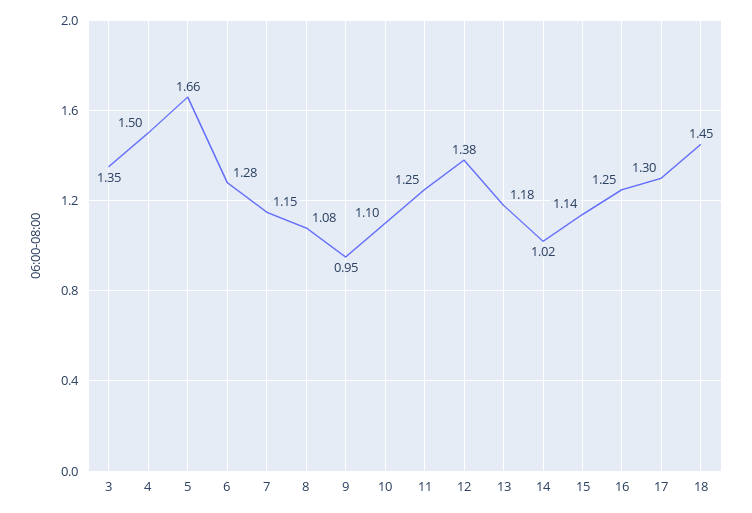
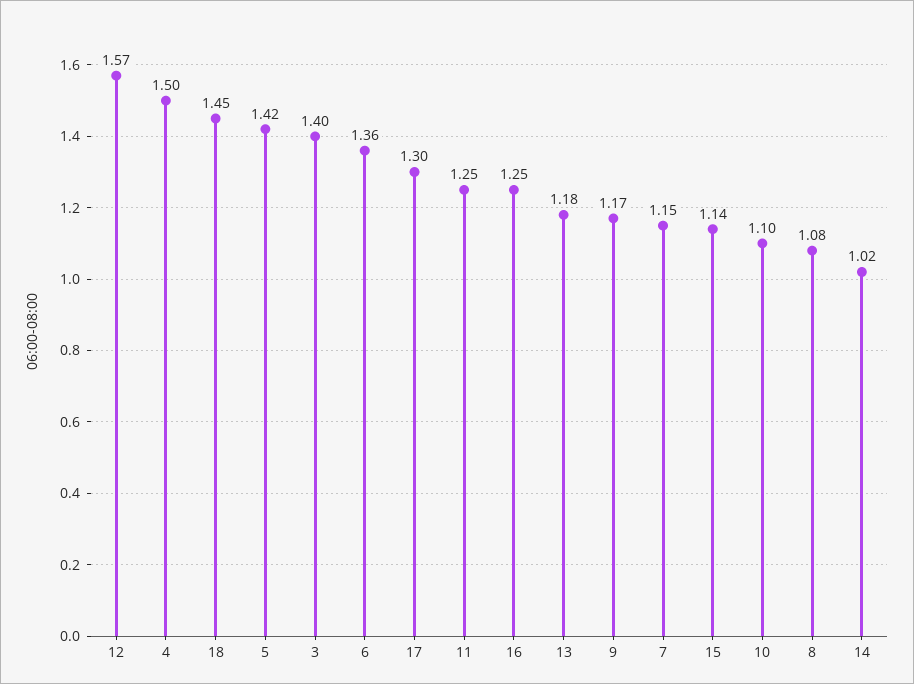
  {
-   "3": 1.35,
+   "3": 1.4,
    "4": 1.5,
-   "5": 1.66,
+   "5": 1.42,
-   "6": 1.28,
+   "6": 1.36,
    "7": 1.15,
    "8": 1.08,
-   "9": 0.95,
+   "9": 1.17,
    "10": 1.1,
    "11": 1.25,
-   "12": 1.38,
+   "12": 1.57,
    "13": 1.18,
    "14": 1.02,
    "15": 1.14,
    "16": 1.25,
    "17": 1.3,
    "18": 1.45
  }

